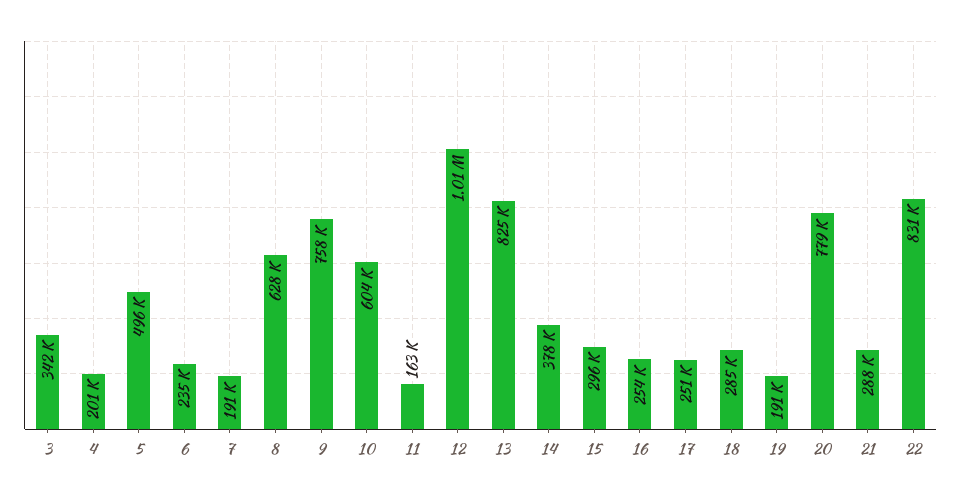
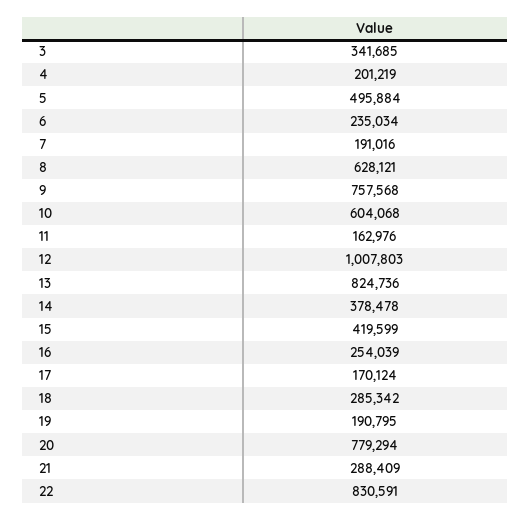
  {
    "3": 341685,
    "4": 201219,
    "5": 495884,
    "6": 235034,
    "7": 191016,
    "8": 628121,
    "9": 757568,
    "10": 604068,
    "11": 162976,
    "12": 1007803,
    "13": 824736,
    "14": 378478,
-   "15": 296000,
+   "15": 419599,
    "16": 254039,
-   "17": 251000,
+   "17": 170124,
    "18": 285342,
    "19": 190795,
    "20": 779294,
    "21": 288409,
    "22": 830591
  }

